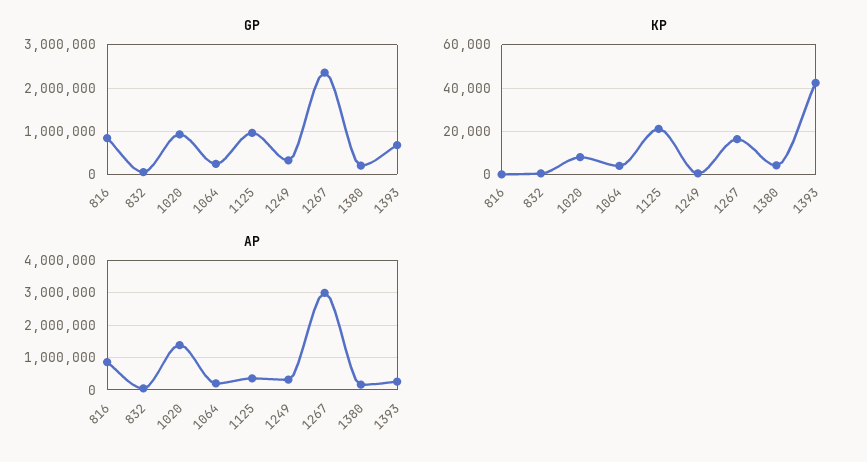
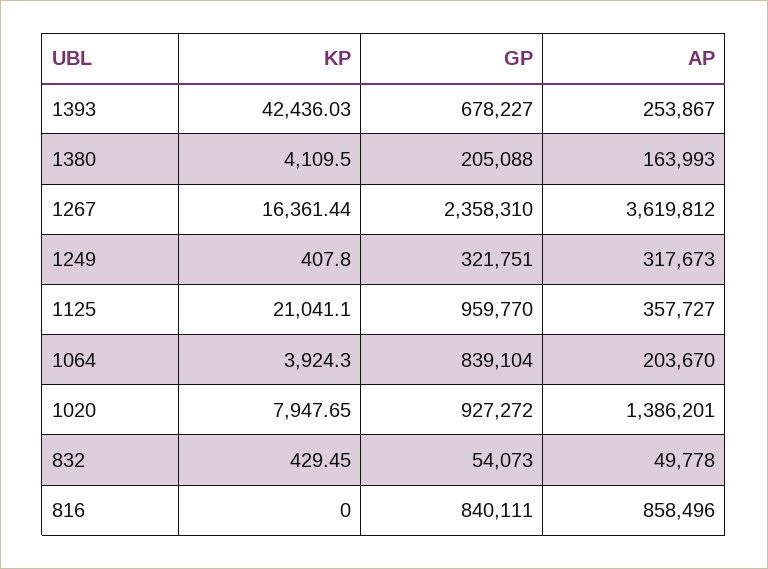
  {
    "GP": {
      "816": 840111,
      "832": 54073,
      "1020": 927272,
-     "1064": 200000,
+     "1064": 839104,
      "1125": 959770,
      "1249": 321751,
      "1267": 2358310,
      "1380": 205088,
      "1393": 678227
    },
    "KP": {
      "816": 0,
      "832": 429.45,
      "1020": 7947.65,
      "1064": 3924.3,
      "1125": 21041.1,
      "1249": 407.8,
      "1267": 16361.44,
      "1380": 4109.5,
      "1393": 42436.03
    },
    "AP": {
      "816": 858496,
      "832": 49778,
      "1020": 1386201,
      "1064": 203670,
      "1125": 357727,
      "1249": 317673,
-     "1267": 3000000,
+     "1267": 3619812,
      "1380": 163993,
      "1393": 253867
    }
  }

